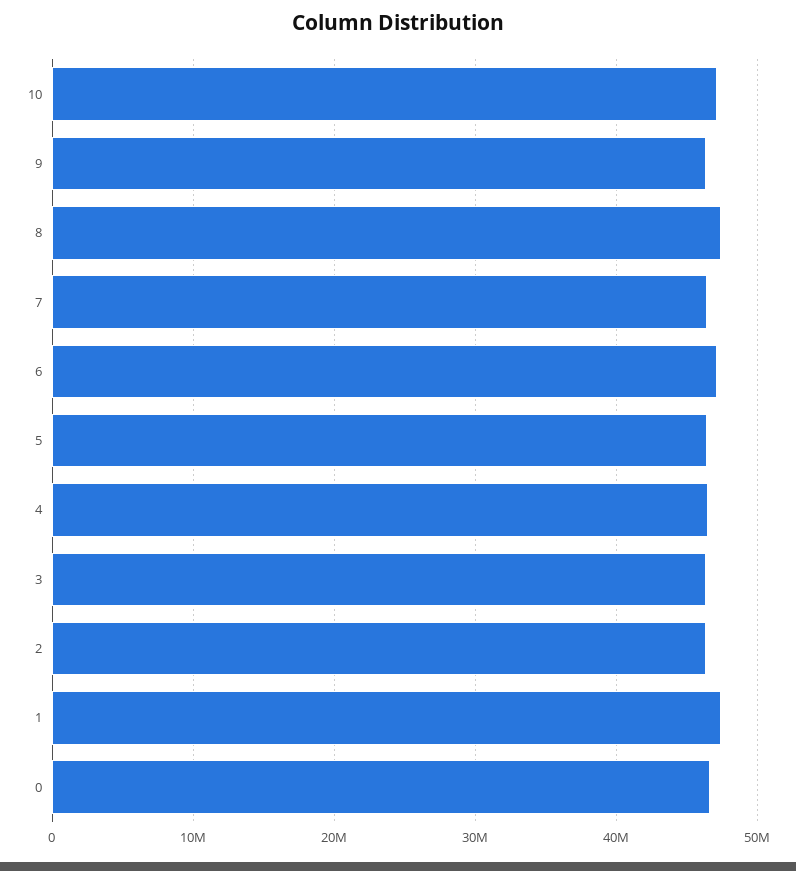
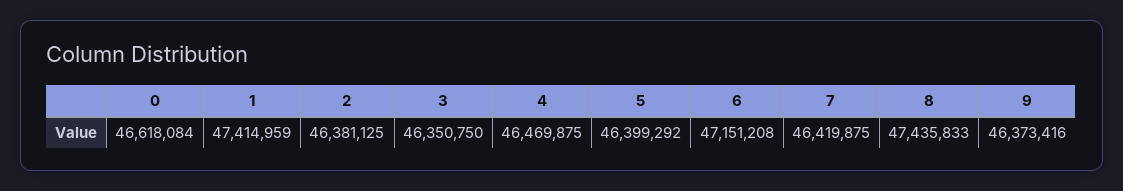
  {
-   "10": 47000000,
    "9": 46373416,
    "8": 47435833,
    "7": 46419875,
    "6": 47151208,
    "5": 46399292,
    "4": 46469875,
    "3": 46350750,
    "2": 46381125,
    "1": 47414959,
    "0": 46618084
  }

